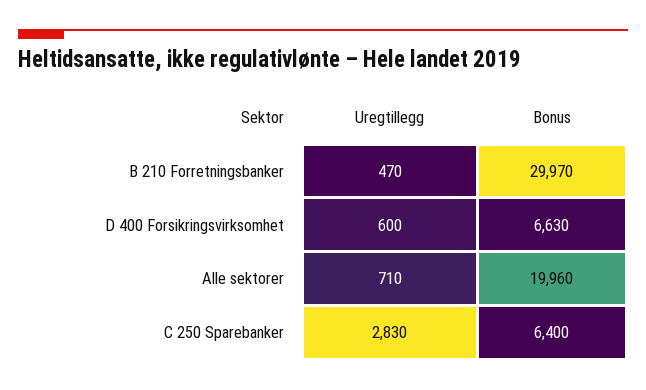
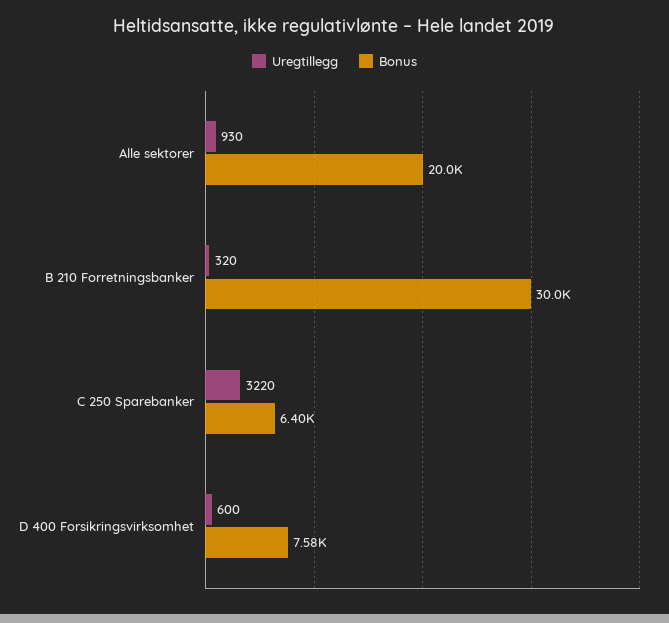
  {
    "Uregtillegg": {
-     "B 210 Forretningsbanker": 470,
+     "B 210 Forretningsbanker": 320,
      "D 400 Forsikringsvirksomhet": 600,
-     "Alle sektorer": 710,
+     "Alle sektorer": 930,
-     "C 250 Sparebanker": 2830
+     "C 250 Sparebanker": 3220
    },
    "Bonus": {
      "B 210 Forretningsbanker": 29970,
-     "D 400 Forsikringsvirksomhet": 6630,
+     "D 400 Forsikringsvirksomhet": 7580,
      "Alle sektorer": 19960,
      "C 250 Sparebanker": 6400
    }
  }

